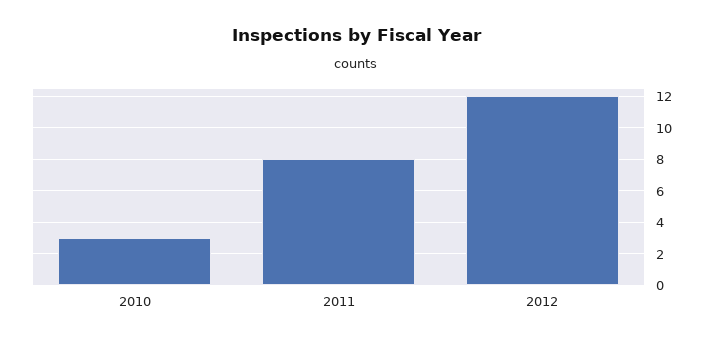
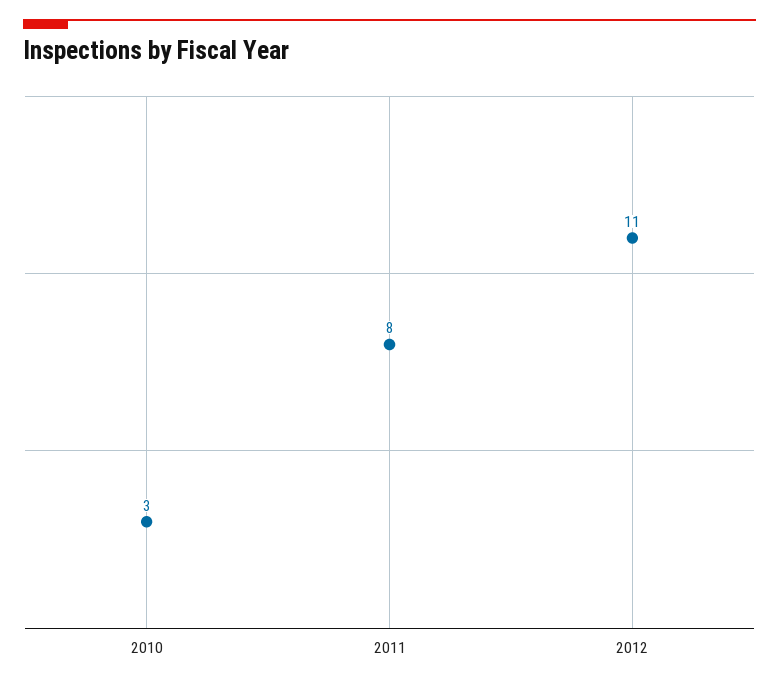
  {
    "2010": 3,
    "2011": 8,
-   "2012": 12
+   "2012": 11
  }

